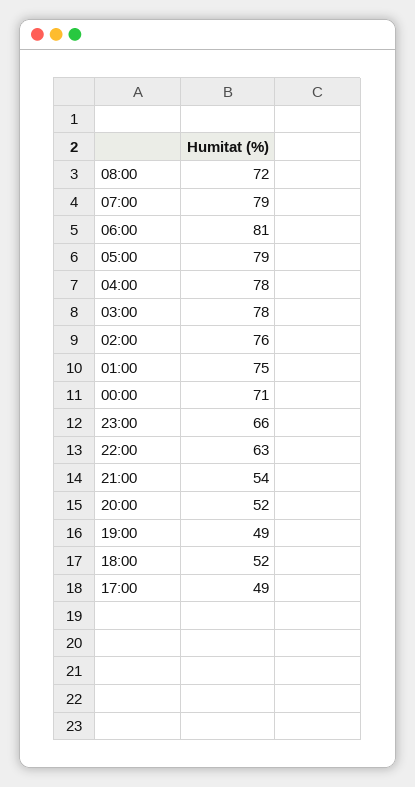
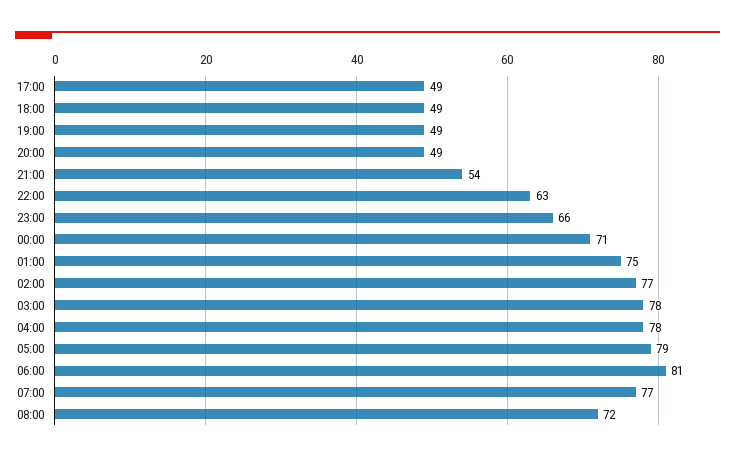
  {
    "08:00": 72,
-   "07:00": 79,
+   "07:00": 77,
    "06:00": 81,
    "05:00": 79,
    "04:00": 78,
    "03:00": 78,
-   "02:00": 76,
+   "02:00": 77,
    "01:00": 75,
    "00:00": 71,
    "23:00": 66,
    "22:00": 63,
    "21:00": 54,
-   "20:00": 52,
+   "20:00": 49,
    "19:00": 49,
-   "18:00": 52,
+   "18:00": 49,
    "17:00": 49
  }

